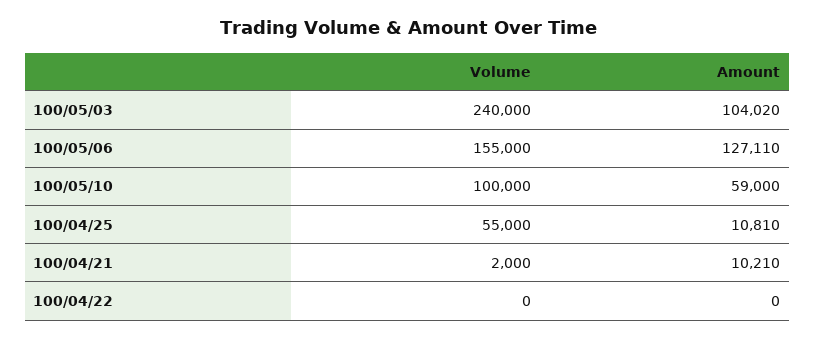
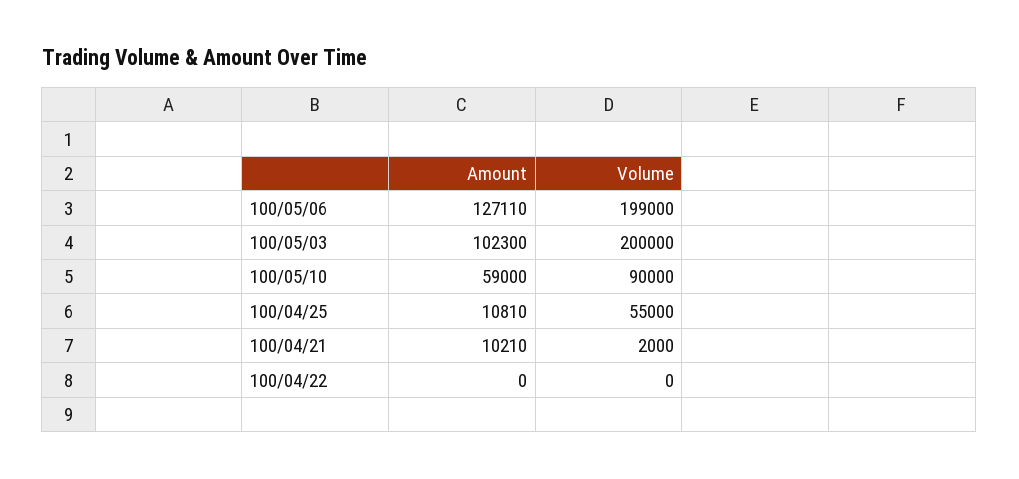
  {
    "Volume": {
-     "100/05/03": 240000,
+     "100/05/03": 200000,
-     "100/05/06": 155000,
+     "100/05/06": 199000,
-     "100/05/10": 100000,
+     "100/05/10": 90000,
      "100/04/25": 55000,
      "100/04/21": 2000,
      "100/04/22": 0
    },
    "Amount": {
-     "100/05/03": 104020,
+     "100/05/03": 102300,
      "100/05/06": 127110,
      "100/05/10": 59000,
      "100/04/25": 10810,
      "100/04/21": 10210,
      "100/04/22": 0
    }
  }

